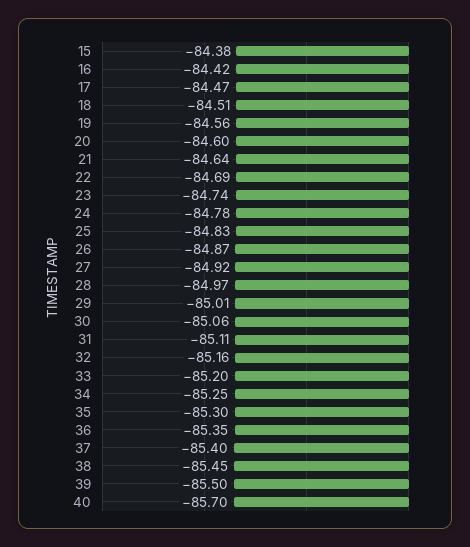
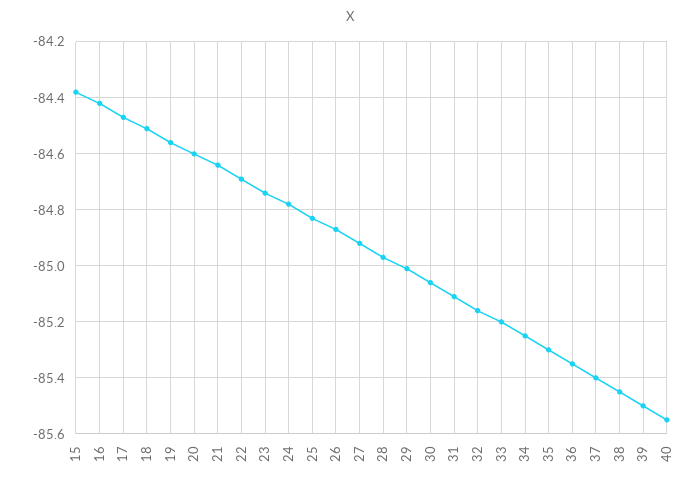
  {
    "15": -84.38,
    "16": -84.42,
    "17": -84.47,
    "18": -84.51,
    "19": -84.56,
    "20": -84.6,
    "21": -84.64,
    "22": -84.69,
    "23": -84.74,
    "24": -84.78,
    "25": -84.83,
    "26": -84.87,
    "27": -84.92,
    "28": -84.97,
    "29": -85.01,
    "30": -85.06,
    "31": -85.11,
    "32": -85.16,
    "33": -85.2,
    "34": -85.25,
    "35": -85.3,
    "36": -85.35,
    "37": -85.4,
    "38": -85.45,
    "39": -85.5,
-   "40": -85.7
+   "40": -85.55
  }

